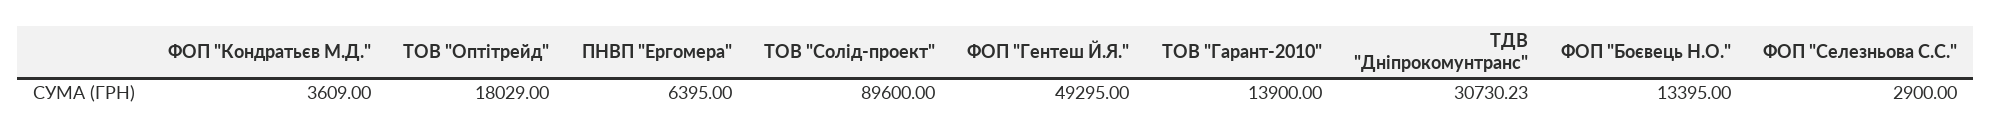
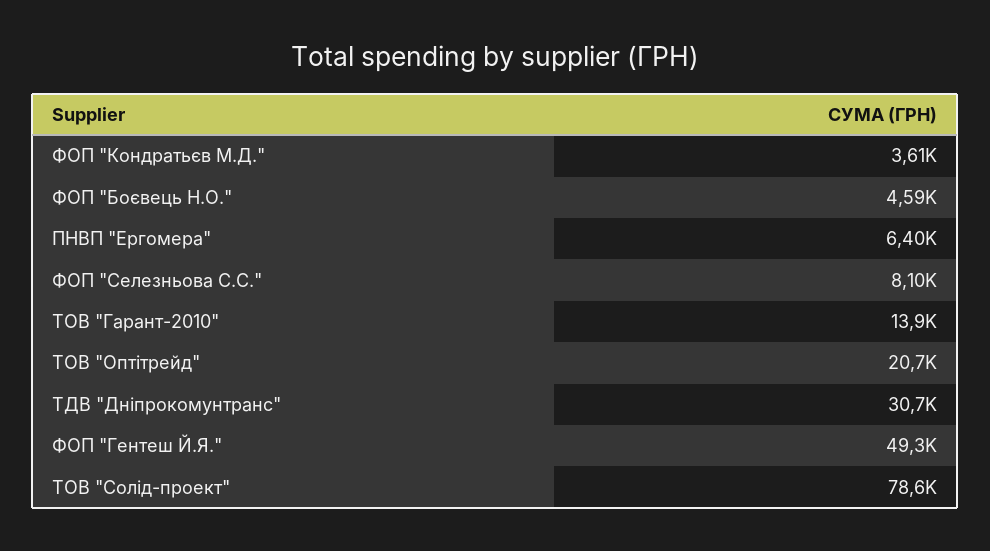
  {
    "ФОП \"Кондратьєв М.Д.\"": 3609,
-   "ТОВ \"Оптітрейд\"": 18029,
+   "ТОВ \"Оптітрейд\"": 20700,
    "ПНВП \"Ергомера\"": 6395,
-   "ТОВ \"Солід-проект\"": 89600,
+   "ТОВ \"Солід-проект\"": 78600,
    "ФОП \"Гентеш Й.Я.\"": 49295,
    "ТОВ \"Гарант-2010\"": 13900,
    "ТДВ \"Дніпрокомунтранс\"": 30730.23,
-   "ФОП \"Боєвець Н.О.\"": 13395,
+   "ФОП \"Боєвець Н.О.\"": 4590,
-   "ФОП \"Селезньова С.С.\"": 2900
+   "ФОП \"Селезньова С.С.\"": 8100
  }

